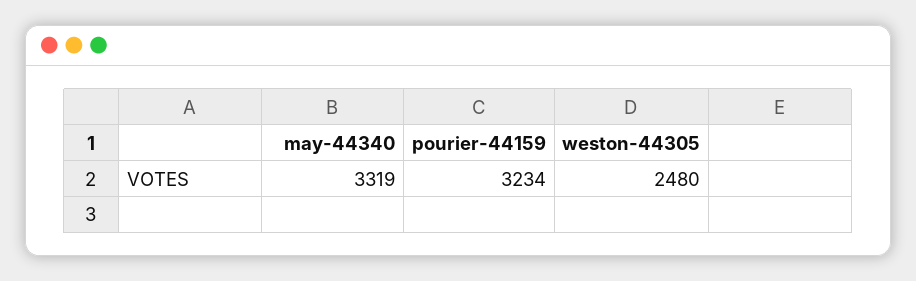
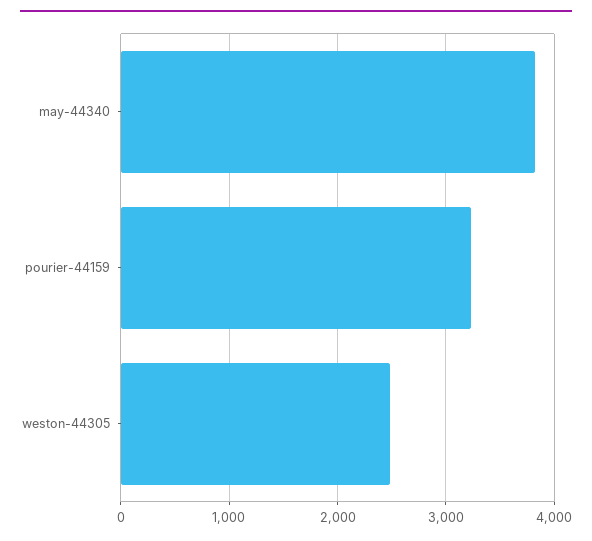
  {
-   "may-44340": 3319,
+   "may-44340": 3800,
    "pourier-44159": 3234,
    "weston-44305": 2480
  }

